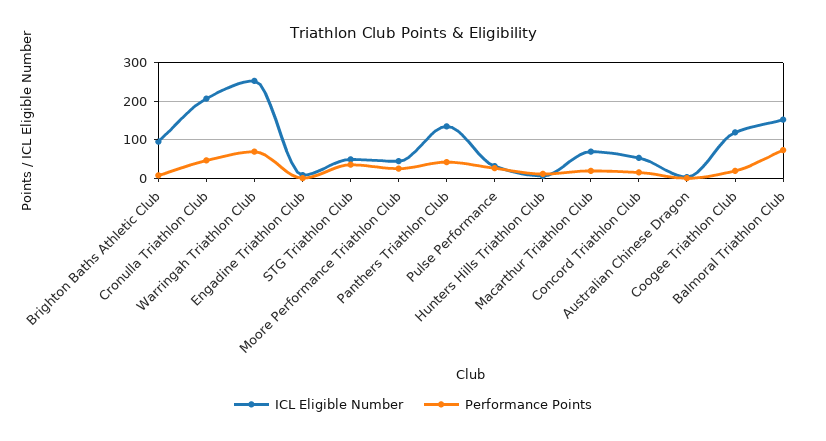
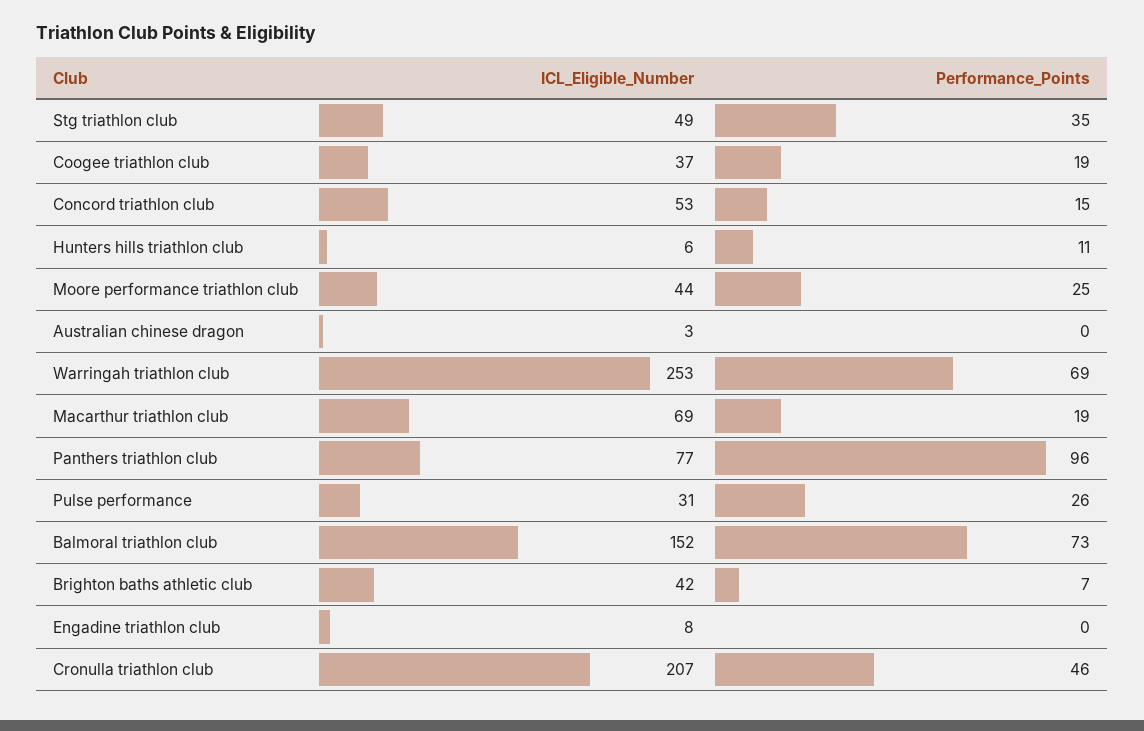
  {
    "ICL Eligible Number": {
-     "Brighton Baths Athletic Club": 100,
+     "Brighton Baths Athletic Club": 42,
      "Cronulla Triathlon Club": 207,
      "Warringah Triathlon Club": 253,
      "Engadine Triathlon Club": 8,
      "STG Triathlon Club": 49,
      "Moore Performance Triathlon Club": 44,
-     "Panthers Triathlon Club": 140,
+     "Panthers Triathlon Club": 77,
      "Pulse Performance": 31,
      "Hunters Hills Triathlon Club": 6,
      "Macarthur Triathlon Club": 69,
      "Concord Triathlon Club": 53,
      "Australian Chinese Dragon": 3,
-     "Coogee Triathlon Club": 120,
+     "Coogee Triathlon Club": 37,
      "Balmoral Triathlon Club": 152
    },
    "Performance Points": {
      "Brighton Baths Athletic Club": 7,
      "Cronulla Triathlon Club": 46,
      "Warringah Triathlon Club": 69,
      "Engadine Triathlon Club": 0,
      "STG Triathlon Club": 35,
      "Moore Performance Triathlon Club": 25,
-     "Panthers Triathlon Club": 40,
+     "Panthers Triathlon Club": 96,
      "Pulse Performance": 26,
      "Hunters Hills Triathlon Club": 11,
      "Macarthur Triathlon Club": 19,
      "Concord Triathlon Club": 15,
      "Australian Chinese Dragon": 0,
      "Coogee Triathlon Club": 19,
      "Balmoral Triathlon Club": 73
    }
  }

